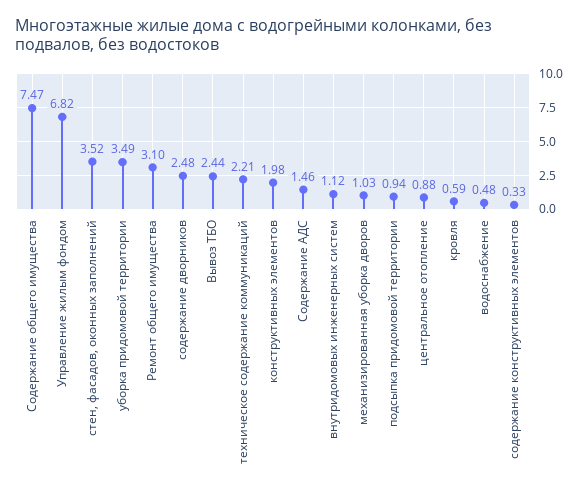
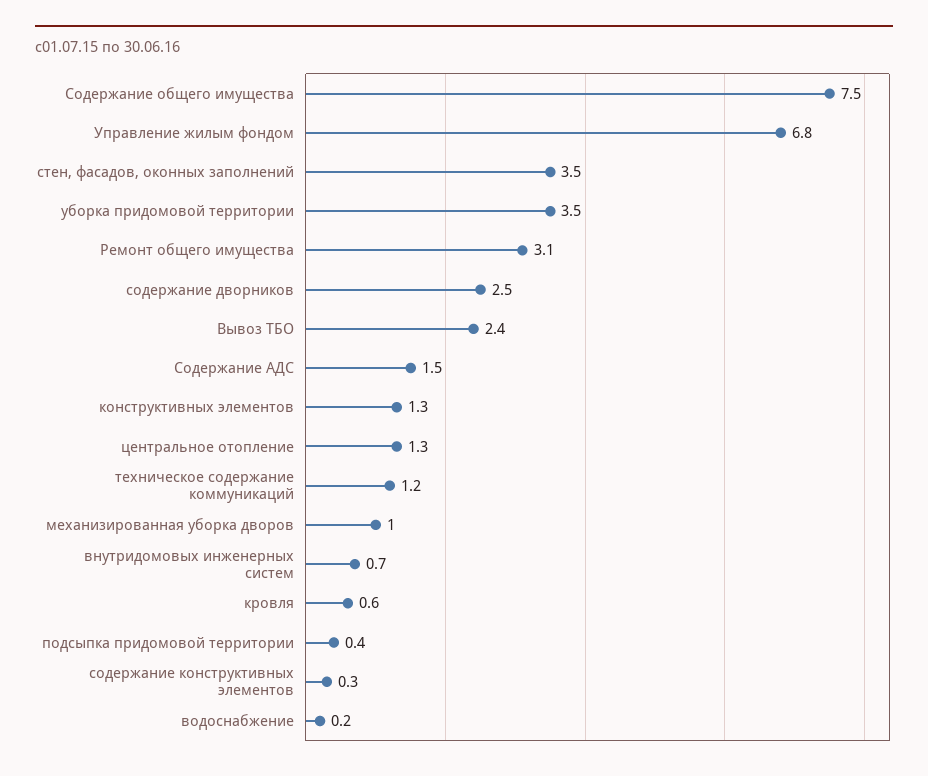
  {
    "Содержание общего имущества": 7.47,
    "Управление жилым фондом": 6.82,
    "стен, фасадов, оконных заполнений": 3.52,
    "уборка придомовой территории": 3.49,
    "Ремонт общего имущества": 3.1,
    "содержание дворников": 2.48,
    "Вывоз ТБО": 2.44,
-   "техническое содержание коммуникаций": 2.21,
+   "техническое содержание коммуникаций": 1.2,
-   "конструктивных элементов": 1.98,
+   "конструктивных элементов": 1.3,
    "Содержание АДС": 1.46,
-   "внутридомовых инженерных систем": 1.12,
+   "внутридомовых инженерных систем": 0.7,
    "механизированная уборка дворов": 1.03,
-   "подсыпка придомовой территории": 0.94,
+   "подсыпка придомовой территории": 0.4,
-   "центральное отопление": 0.88,
+   "центральное отопление": 1.3,
    "кровля": 0.59,
-   "водоснабжение": 0.48,
+   "водоснабжение": 0.2,
    "содержание конструктивных элементов": 0.33
  }

